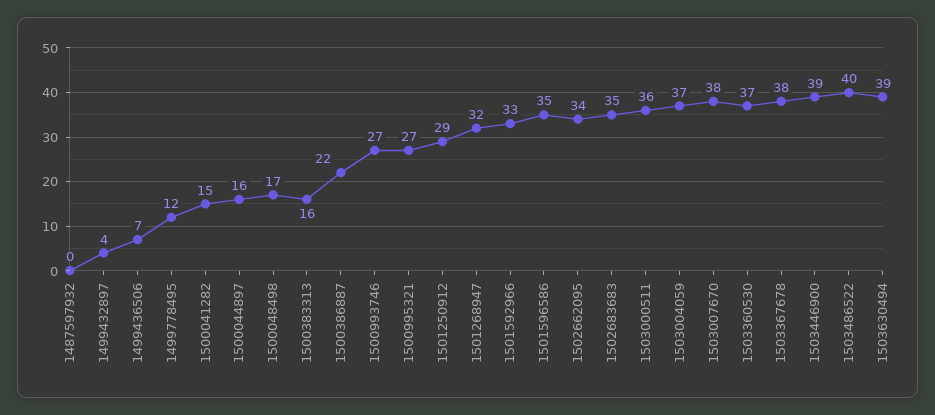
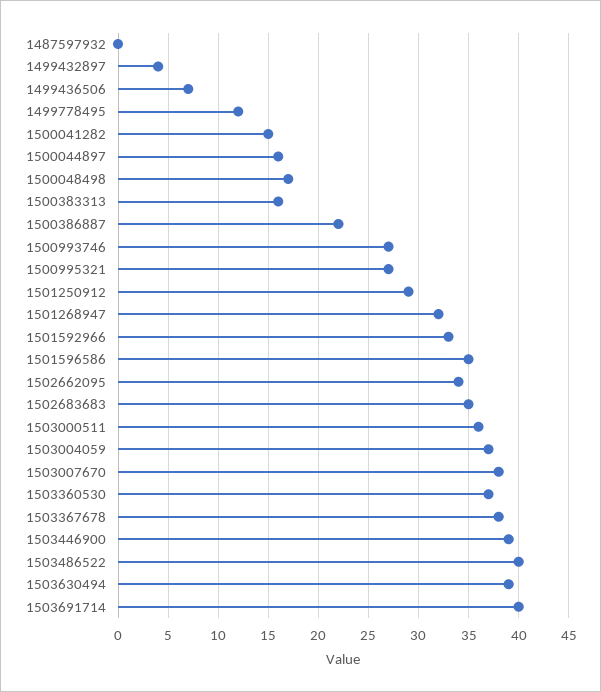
  {
    "1487597932": 0,
    "1499432897": 4,
    "1499436506": 7,
    "1499778495": 12,
    "1500041282": 15,
    "1500044897": 16,
    "1500048498": 17,
    "1500383313": 16,
    "1500386887": 22,
    "1500993746": 27,
    "1500995321": 27,
    "1501250912": 29,
    "1501268947": 32,
    "1501592966": 33,
    "1501596586": 35,
    "1502662095": 34,
    "1502683683": 35,
    "1503000511": 36,
    "1503004059": 37,
    "1503007670": 38,
    "1503360530": 37,
    "1503367678": 38,
    "1503446900": 39,
    "1503486522": 40,
-   "1503630494": 39
+   "1503630494": 39,
+   "1503691714": 40
  }

